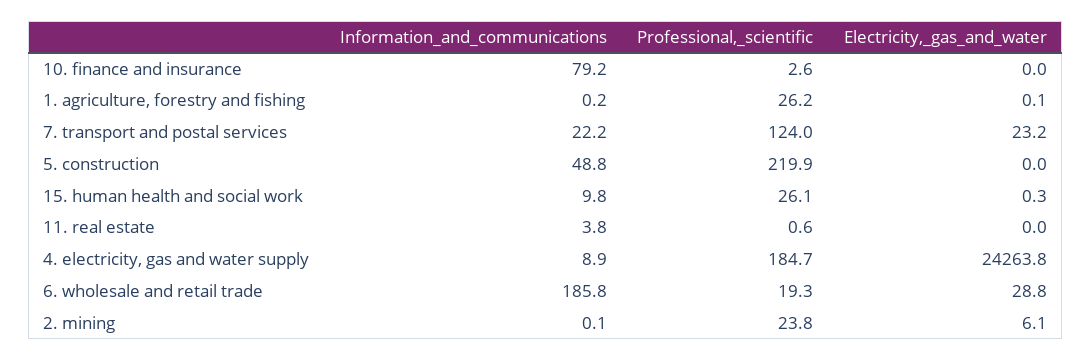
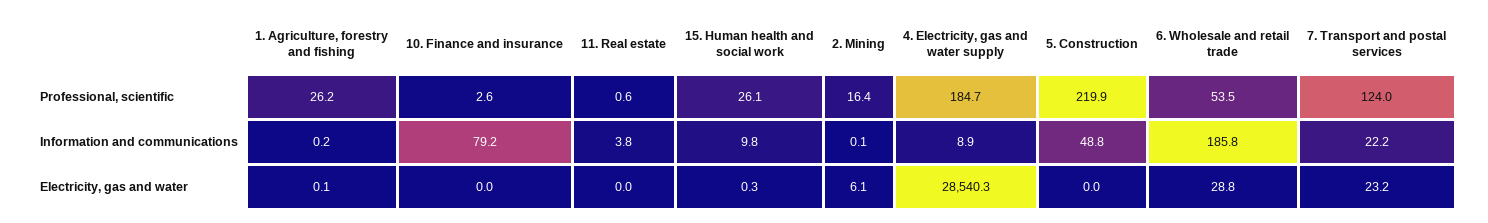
  {
    "Information_and_communications": {
      "10. finance and insurance": 79.2,
      "1. agriculture, forestry and fishing": 0.2,
      "7. transport and postal services": 22.2,
      "5. construction": 48.8,
      "15. human health and social work": 9.8,
      "11. real estate": 3.8,
      "4. electricity, gas and water supply": 8.9,
      "6. wholesale and retail trade": 185.8,
      "2. mining": 0.1
    },
    "Professional,_scientific": {
      "10. finance and insurance": 2.6,
      "1. agriculture, forestry and fishing": 26.2,
      "7. transport and postal services": 124,
      "5. construction": 219.9,
      "15. human health and social work": 26.1,
      "11. real estate": 0.6,
      "4. electricity, gas and water supply": 184.7,
-     "6. wholesale and retail trade": 19.3,
+     "6. wholesale and retail trade": 53.5,
-     "2. mining": 23.8
+     "2. mining": 16.4
    },
    "Electricity,_gas_and_water": {
      "10. finance and insurance": 0,
      "1. agriculture, forestry and fishing": 0.1,
      "7. transport and postal services": 23.2,
      "5. construction": 0,
      "15. human health and social work": 0.3,
      "11. real estate": 0,
-     "4. electricity, gas and water supply": 24263.8,
+     "4. electricity, gas and water supply": 28540.3,
      "6. wholesale and retail trade": 28.8,
      "2. mining": 6.1
    }
  }

